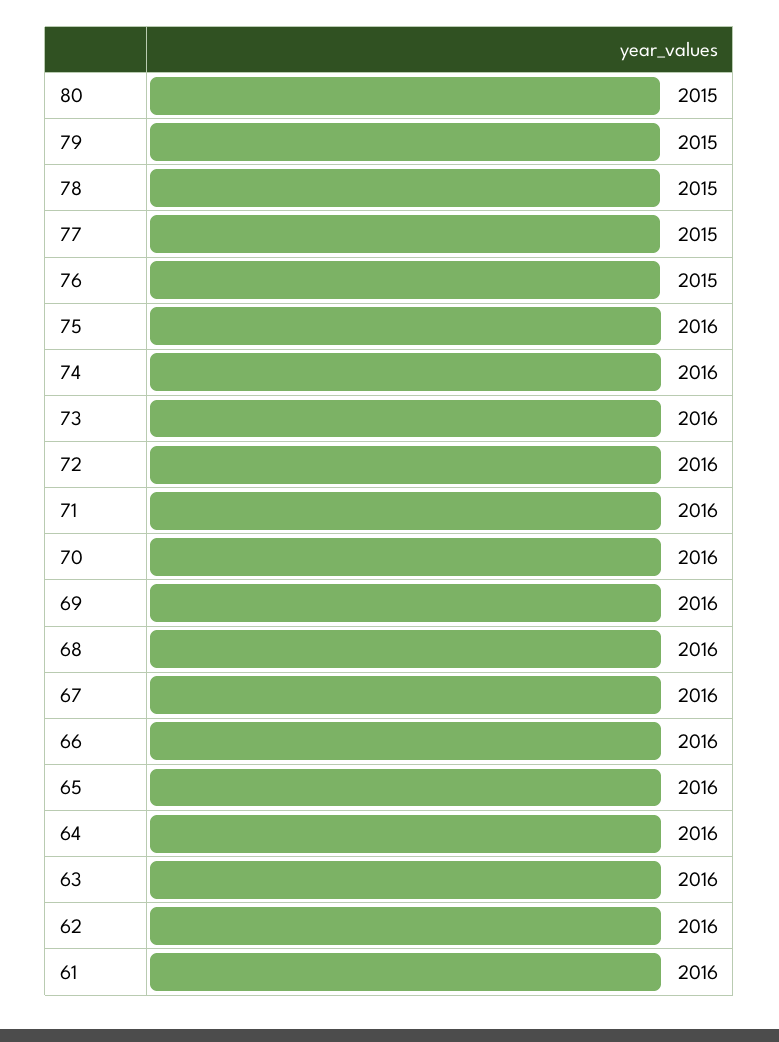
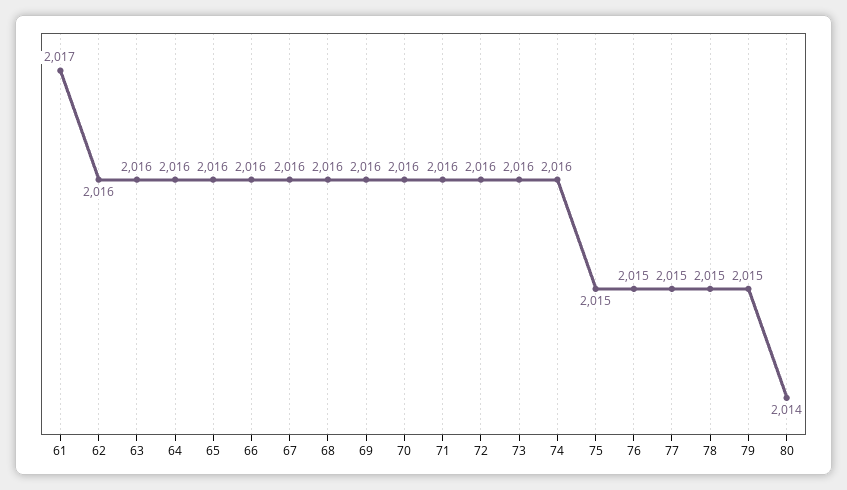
  {
-   "80": 2015,
+   "80": 2014,
    "79": 2015,
    "78": 2015,
    "77": 2015,
    "76": 2015,
-   "75": 2016,
+   "75": 2015,
    "74": 2016,
    "73": 2016,
    "72": 2016,
    "71": 2016,
    "70": 2016,
    "69": 2016,
    "68": 2016,
    "67": 2016,
    "66": 2016,
    "65": 2016,
    "64": 2016,
    "63": 2016,
    "62": 2016,
-   "61": 2016
+   "61": 2017
  }

